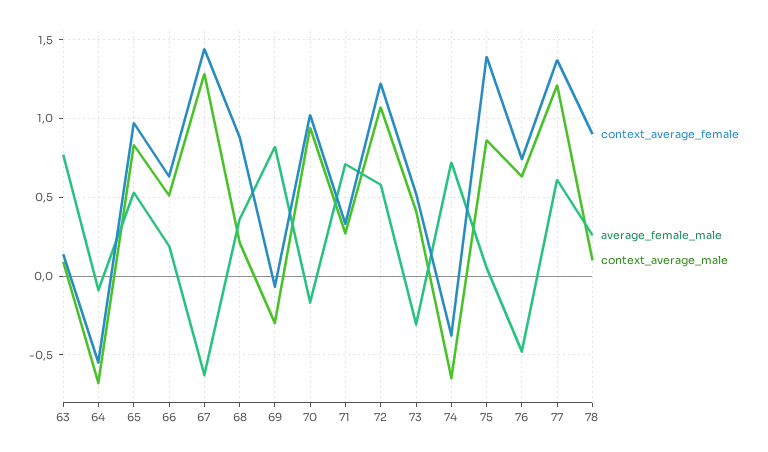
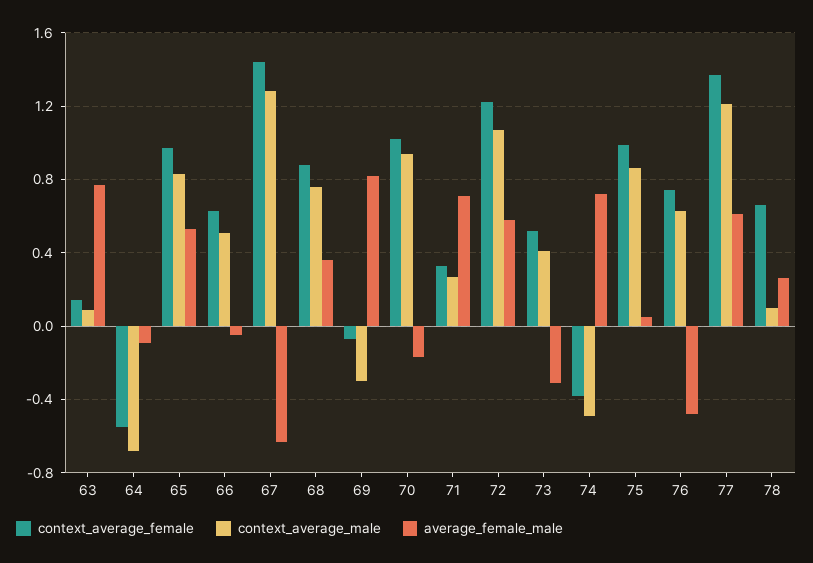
  {
    "context_average_female": {
      "63": 0.15,
      "64": -0.55,
      "65": 0.95,
      "66": 0.65,
      "67": 1.45,
      "68": 0.9,
      "69": -0.05,
      "70": 1,
      "71": 0.35,
      "72": 1.2,
      "73": 0.5,
      "74": -0.4,
-     "75": 1.4,
+     "75": 1,
      "76": 0.75,
      "77": 1.35,
-     "78": 0.9
+     "78": 0.65
    },
    "average_female_male": {
      "63": 0.75,
      "64": -0.1,
      "65": 0.55,
-     "66": 0.2,
+     "66": -0.05,
      "67": -0.65,
      "68": 0.35,
      "69": 0.8,
      "70": -0.15,
      "71": 0.7,
      "72": 0.6,
      "73": -0.3,
      "74": 0.7,
      "75": 0.05,
      "76": -0.5,
      "77": 0.6,
      "78": 0.25
    },
    "context_average_male": {
      "63": 0.1,
      "64": -0.7,
      "65": 0.85,
      "66": 0.5,
      "67": 1.3,
-     "68": 0.2,
+     "68": 0.75,
      "69": -0.3,
      "70": 0.95,
      "71": 0.25,
      "72": 1.05,
      "73": 0.4,
-     "74": -0.65,
+     "74": -0.5,
      "75": 0.85,
      "76": 0.65,
      "77": 1.2,
      "78": 0.1
    }
  }

